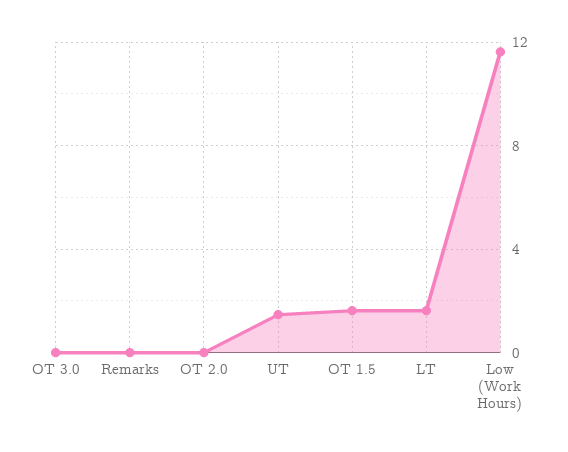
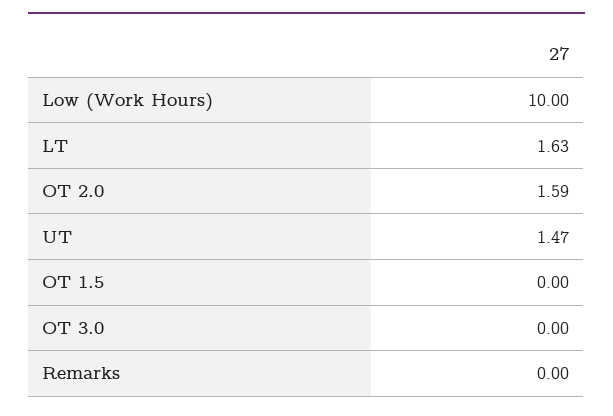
  {
    "OT 3.0": 0,
    "Remarks": 0,
-   "OT 2.0": 0,
+   "OT 2.0": 1.59,
    "UT": 1.47,
-   "OT 1.5": 1.5,
+   "OT 1.5": 0,
    "LT": 1.63,
-   "Low (Work Hours)": 11.5
+   "Low (Work Hours)": 10
  }

